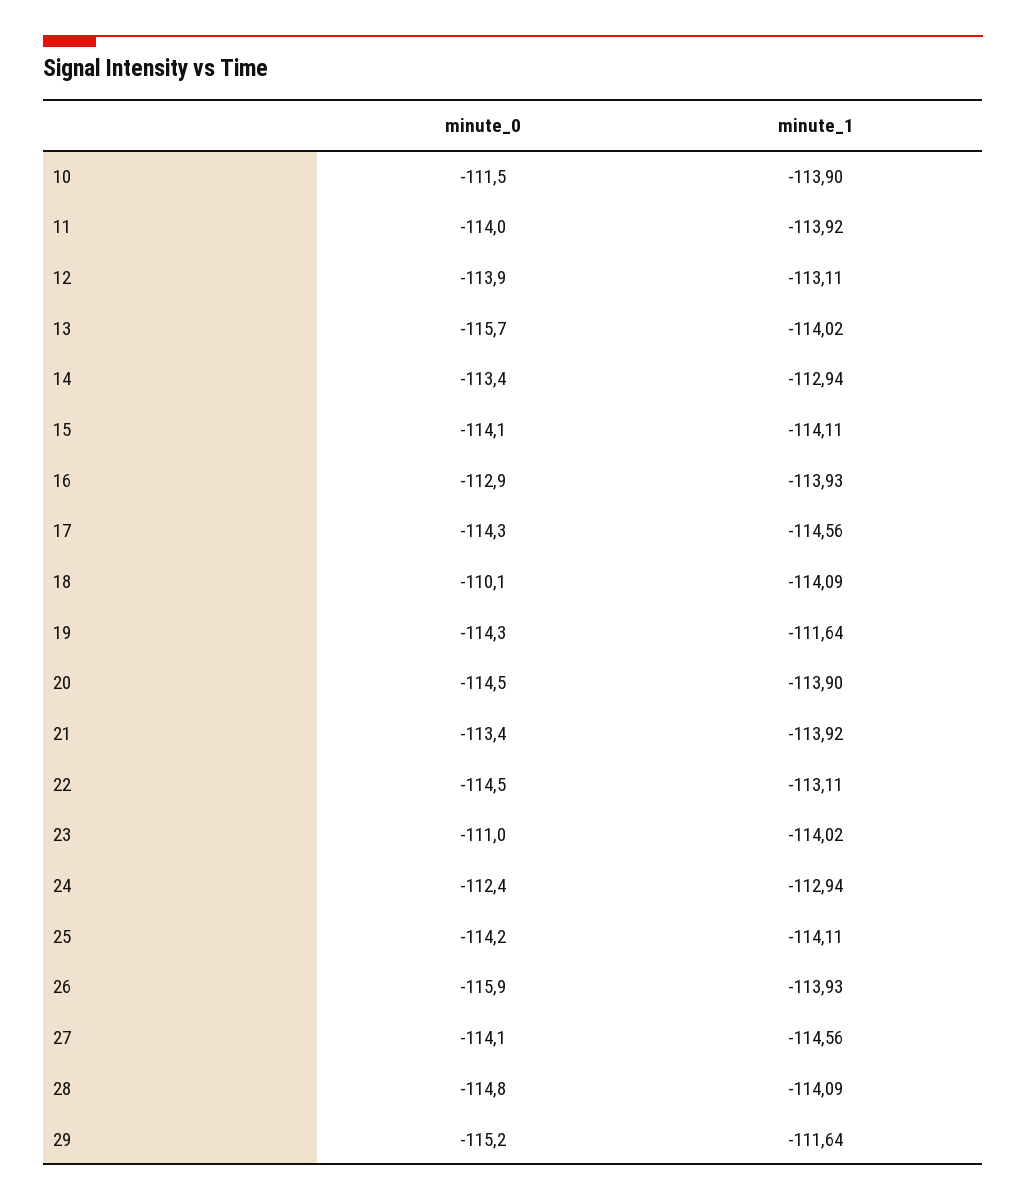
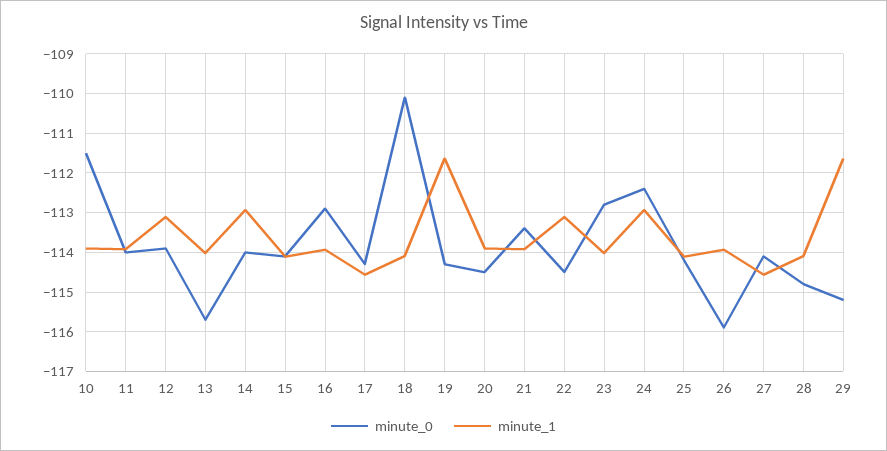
  {
    "minute_0": {
      "10": -111.5,
      "11": -114,
      "12": -113.9,
      "13": -115.7,
-     "14": -113.4,
+     "14": -114,
      "15": -114.1,
      "16": -112.9,
      "17": -114.3,
      "18": -110.1,
      "19": -114.3,
      "20": -114.5,
      "21": -113.4,
      "22": -114.5,
-     "23": -111,
+     "23": -112.8,
      "24": -112.4,
      "25": -114.2,
      "26": -115.9,
      "27": -114.1,
      "28": -114.8,
      "29": -115.2
    },
    "minute_1": {
      "10": -113.9,
      "11": -113.92,
      "12": -113.11,
      "13": -114.02,
      "14": -112.94,
      "15": -114.11,
      "16": -113.93,
      "17": -114.56,
      "18": -114.09,
      "19": -111.64,
      "20": -113.9,
      "21": -113.92,
      "22": -113.11,
      "23": -114.02,
      "24": -112.94,
      "25": -114.11,
      "26": -113.93,
      "27": -114.56,
      "28": -114.09,
      "29": -111.64
    }
  }

